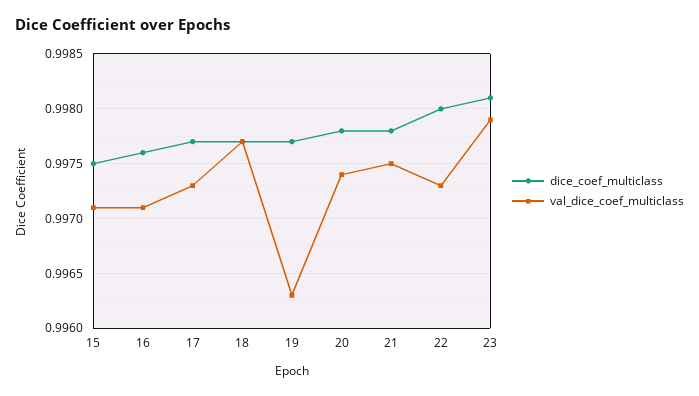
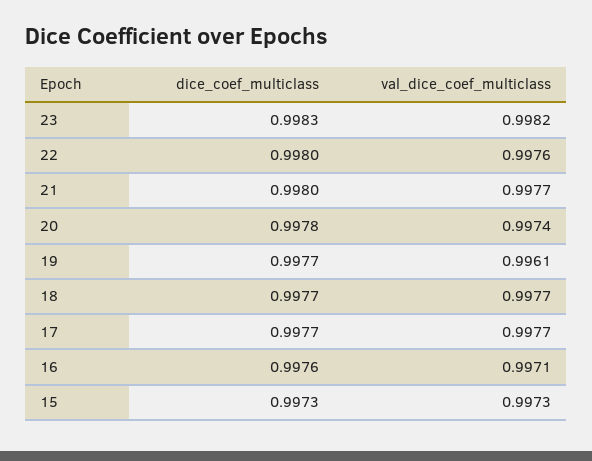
  {
    "dice_coef_multiclass": {
-     "15": 0.9975,
+     "15": 0.9973,
      "16": 0.9976,
      "17": 0.9977,
      "18": 0.9977,
      "19": 0.9977,
      "20": 0.9978,
-     "21": 0.9978,
+     "21": 0.998,
      "22": 0.998,
-     "23": 0.9981
+     "23": 0.9983
    },
    "val_dice_coef_multiclass": {
-     "15": 0.9971,
+     "15": 0.9973,
      "16": 0.9971,
-     "17": 0.9973,
+     "17": 0.9977,
      "18": 0.9977,
-     "19": 0.9963,
+     "19": 0.9961,
      "20": 0.9974,
-     "21": 0.9975,
+     "21": 0.9977,
-     "22": 0.9973,
+     "22": 0.9976,
-     "23": 0.9979
+     "23": 0.9982
    }
  }

